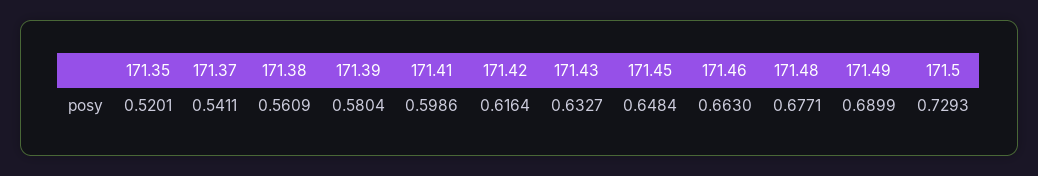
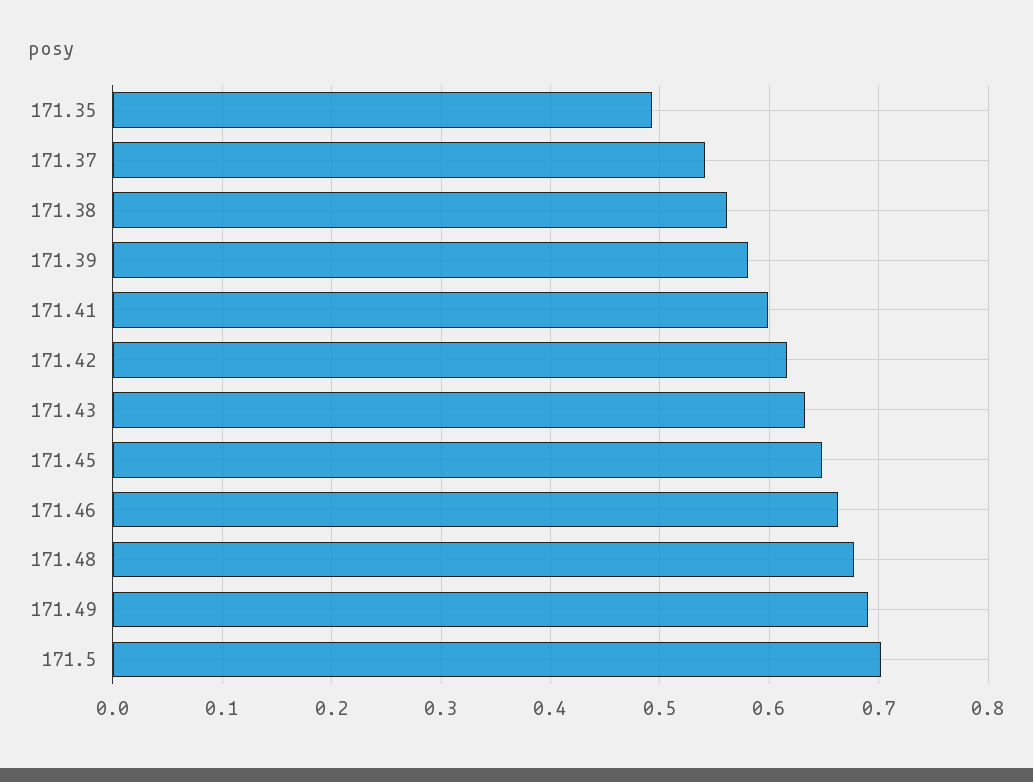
  {
-   "171.35": 0.5201,
+   "171.35": 0.49,
    "171.37": 0.5411,
    "171.38": 0.5609,
    "171.39": 0.5804,
    "171.41": 0.5986,
    "171.42": 0.6164,
    "171.43": 0.6327,
    "171.45": 0.6484,
    "171.46": 0.663,
    "171.48": 0.6771,
    "171.49": 0.6899,
-   "171.5": 0.7293
+   "171.5": 0.7
  }

